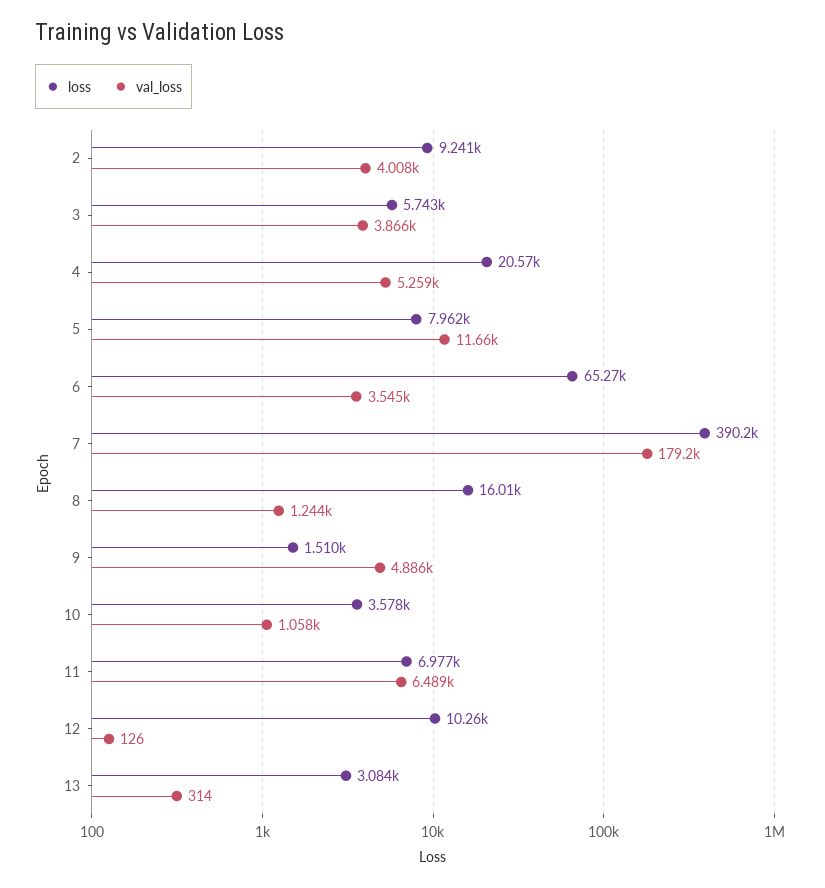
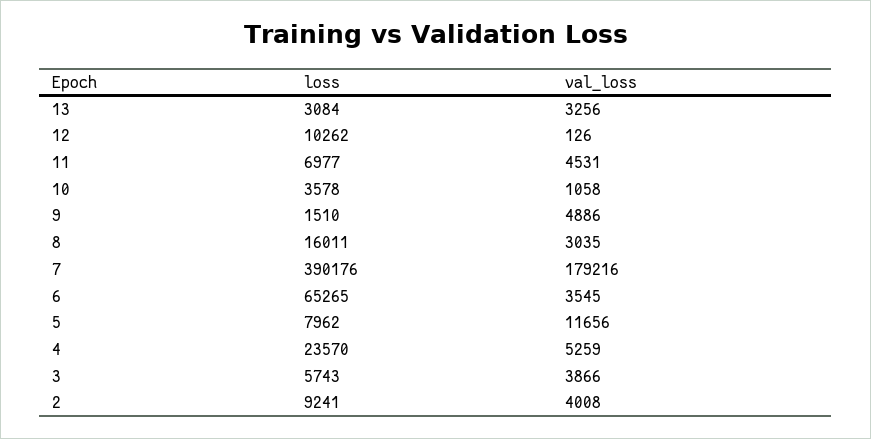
  {
    "loss": {
      "2": 9241,
      "3": 5743,
-     "4": 20570,
+     "4": 23570,
      "5": 7962,
      "6": 65265,
      "7": 390176,
      "8": 16011,
      "9": 1510,
      "10": 3578,
      "11": 6977,
      "12": 10262,
      "13": 3084
    },
    "val_loss": {
      "2": 4008,
      "3": 3866,
      "4": 5259,
      "5": 11656,
      "6": 3545,
      "7": 179216,
-     "8": 1244,
+     "8": 3035,
      "9": 4886,
      "10": 1058,
-     "11": 6489,
+     "11": 4531,
      "12": 126,
-     "13": 314
+     "13": 3256
    }
  }

